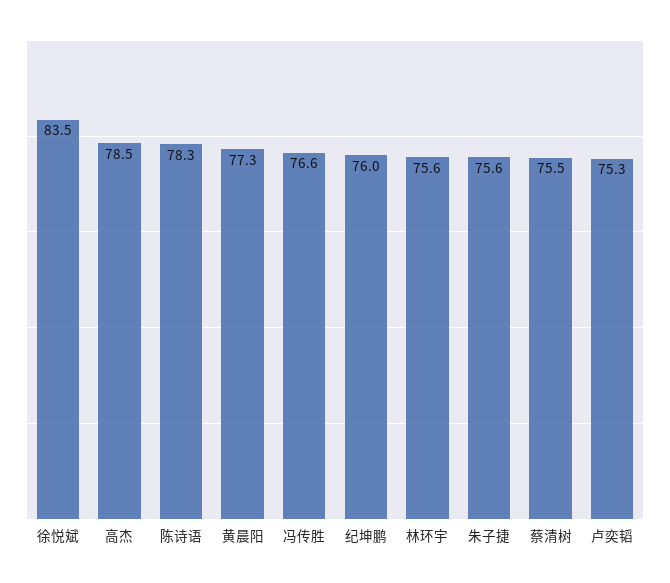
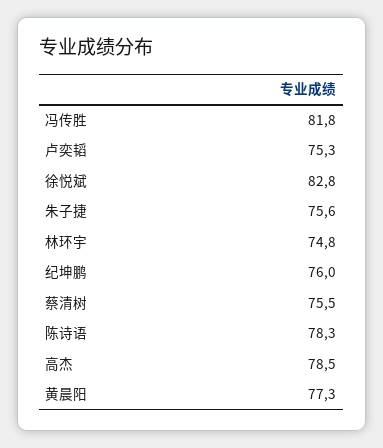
  {
-   "徐悦斌": 83.5,
+   "徐悦斌": 82.8,
    "高杰": 78.5,
    "陈诗语": 78.3,
    "黄晨阳": 77.3,
-   "冯传胜": 76.6,
+   "冯传胜": 81.8,
    "纪坤鹏": 76,
-   "林环宇": 75.6,
+   "林环宇": 74.8,
    "朱子捷": 75.6,
    "蔡清树": 75.5,
    "卢奕韬": 75.3
  }

